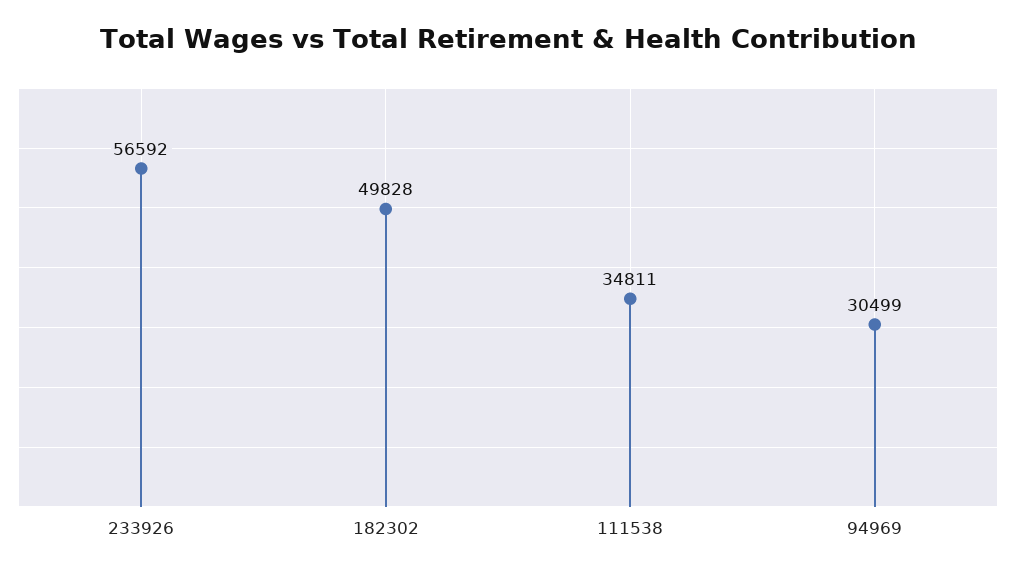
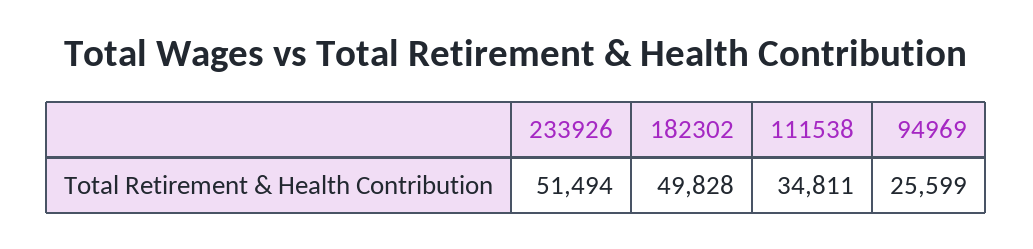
  {
-   "233926": 56592,
+   "233926": 51494,
    "182302": 49828,
    "111538": 34811,
-   "94969": 30499
+   "94969": 25599
  }

